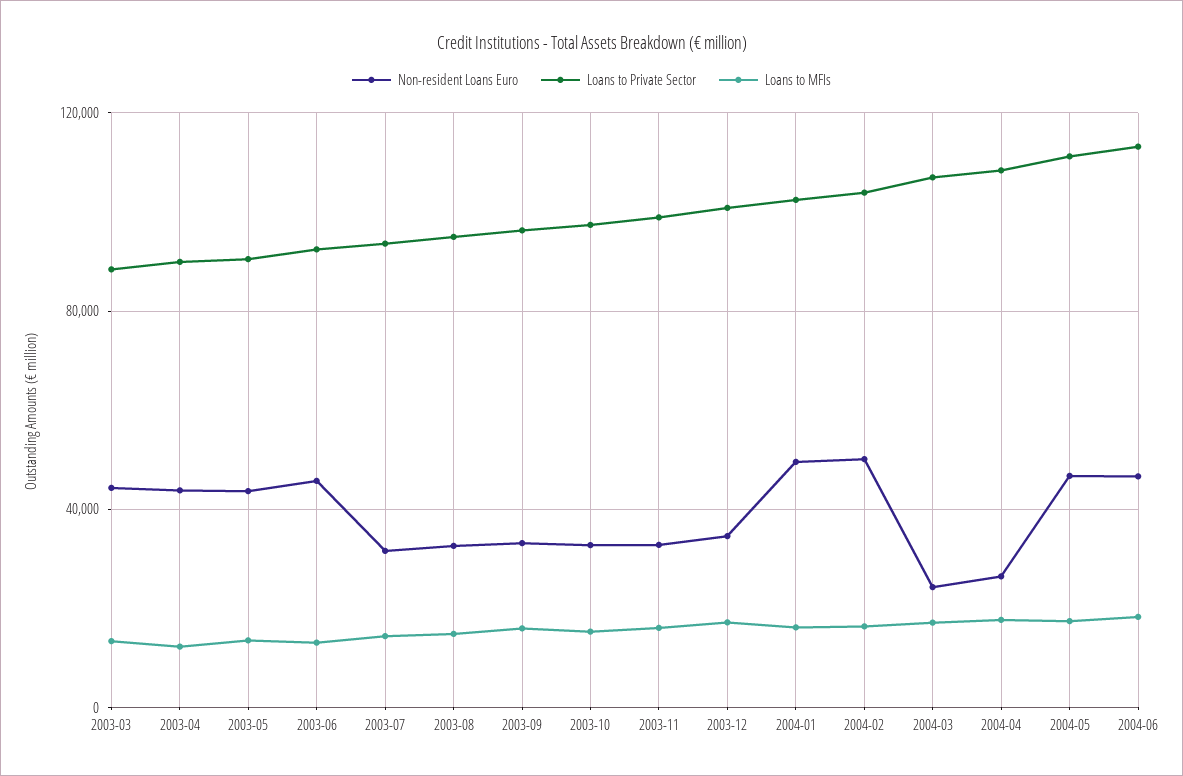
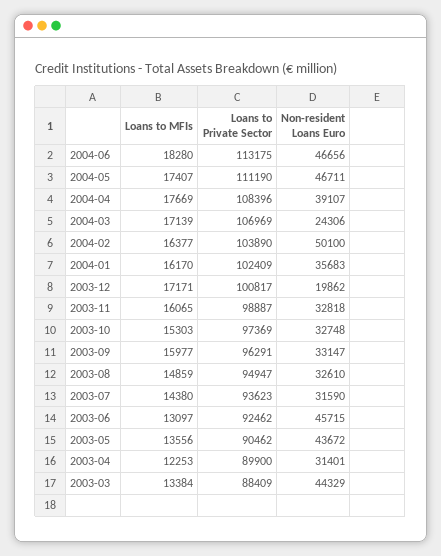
  {
    "Non-resident Loans Euro": {
      "2003-03": 44329,
-     "2003-04": 45000,
+     "2003-04": 31401,
      "2003-05": 43672,
      "2003-06": 45715,
      "2003-07": 31590,
      "2003-08": 32610,
      "2003-09": 33147,
      "2003-10": 32748,
      "2003-11": 32818,
-     "2003-12": 35000,
+     "2003-12": 19862,
-     "2004-01": 50000,
+     "2004-01": 35683,
      "2004-02": 50100,
      "2004-03": 24306,
-     "2004-04": 25000,
+     "2004-04": 39107,
      "2004-05": 46711,
      "2004-06": 46656
    },
    "Loans to Private Sector": {
      "2003-03": 88409,
      "2003-04": 89900,
      "2003-05": 90462,
      "2003-06": 92462,
      "2003-07": 93623,
      "2003-08": 94947,
      "2003-09": 96291,
      "2003-10": 97369,
      "2003-11": 98887,
      "2003-12": 100817,
      "2004-01": 102409,
      "2004-02": 103890,
      "2004-03": 106969,
      "2004-04": 108396,
      "2004-05": 111190,
      "2004-06": 113175
    },
    "Loans to MFIs": {
      "2003-03": 13384,
      "2003-04": 12253,
      "2003-05": 13556,
      "2003-06": 13097,
      "2003-07": 14380,
      "2003-08": 14859,
      "2003-09": 15977,
      "2003-10": 15303,
      "2003-11": 16065,
      "2003-12": 17171,
      "2004-01": 16170,
      "2004-02": 16377,
      "2004-03": 17139,
      "2004-04": 17669,
      "2004-05": 17407,
      "2004-06": 18280
    }
  }

